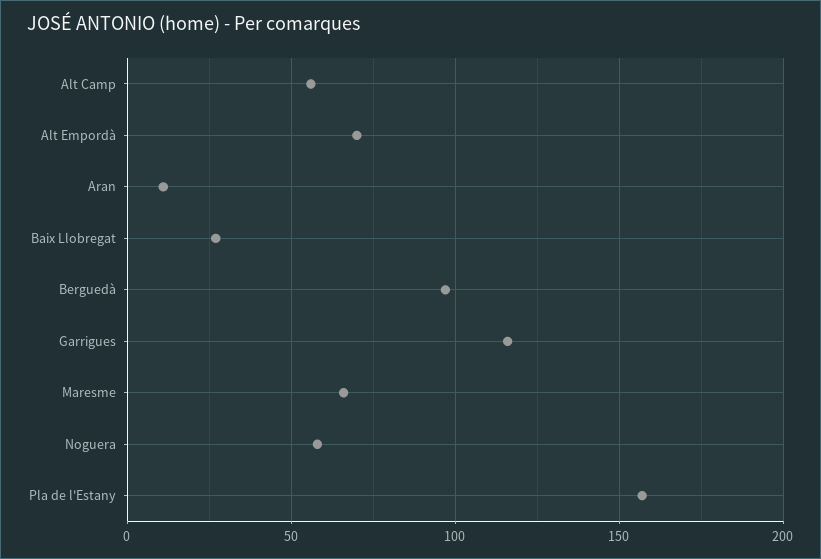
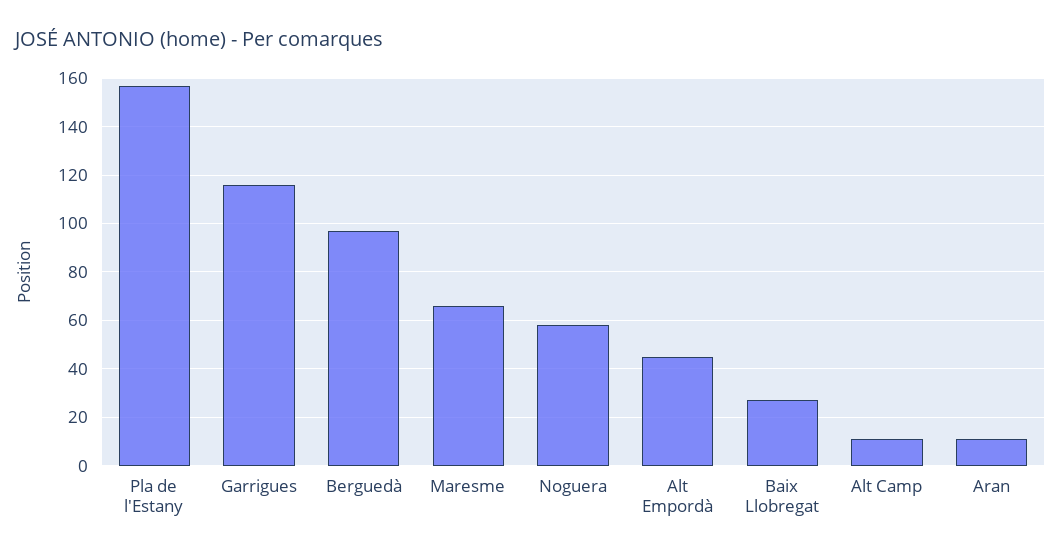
  {
-   "Alt Camp": 55,
+   "Alt Camp": 10,
-   "Alt Empordà": 70,
+   "Alt Empordà": 45,
    "Aran": 10,
    "Baix Llobregat": 25,
    "Berguedà": 95,
    "Garrigues": 115,
    "Maresme": 65,
    "Noguera": 60,
    "Pla de l'Estany": 155
  }

